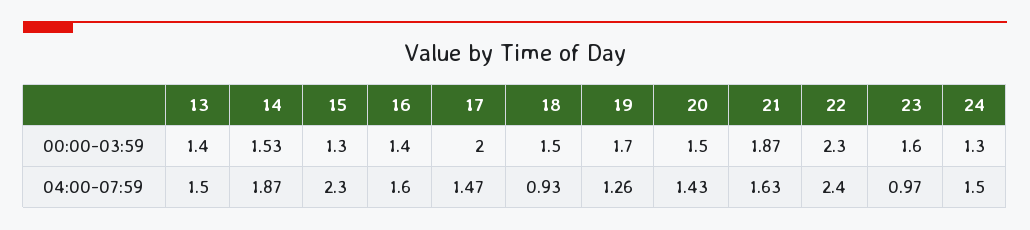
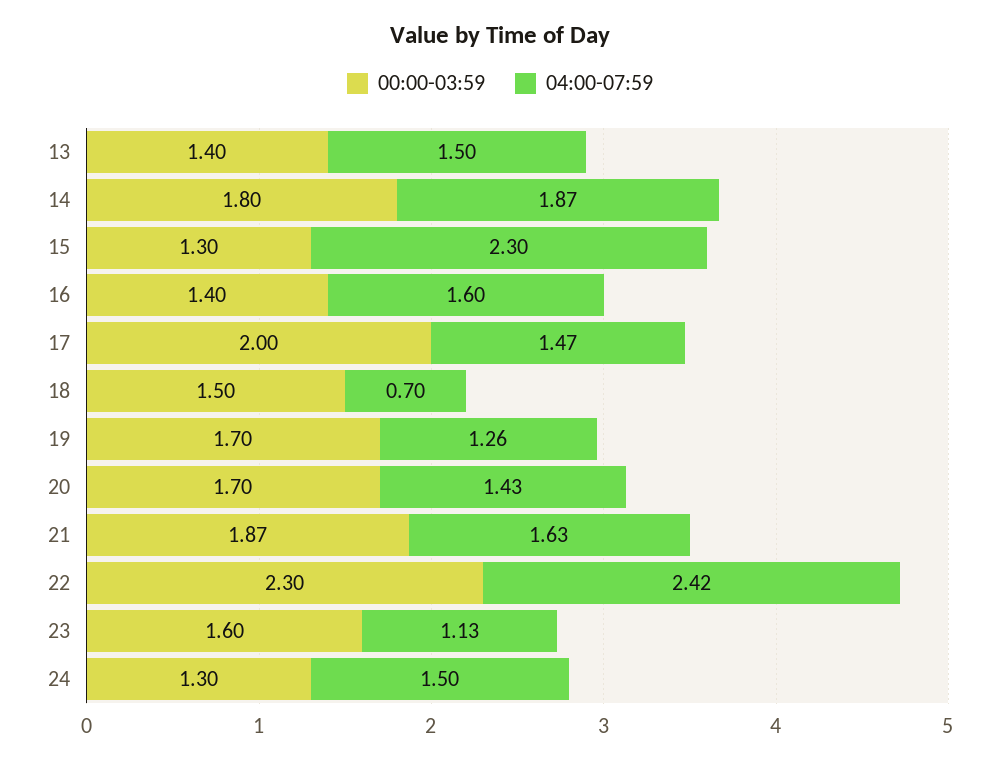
  {
    "00:00-03:59": {
      "13": 1.4,
-     "14": 1.53,
+     "14": 1.8,
      "15": 1.3,
      "16": 1.4,
      "17": 2,
      "18": 1.5,
      "19": 1.7,
-     "20": 1.5,
+     "20": 1.7,
      "21": 1.87,
      "22": 2.3,
      "23": 1.6,
      "24": 1.3
    },
    "04:00-07:59": {
      "13": 1.5,
      "14": 1.87,
      "15": 2.3,
      "16": 1.6,
      "17": 1.47,
-     "18": 0.93,
+     "18": 0.7,
      "19": 1.26,
      "20": 1.43,
      "21": 1.63,
-     "22": 2.4,
+     "22": 2.42,
-     "23": 0.97,
+     "23": 1.13,
      "24": 1.5
    }
  }

